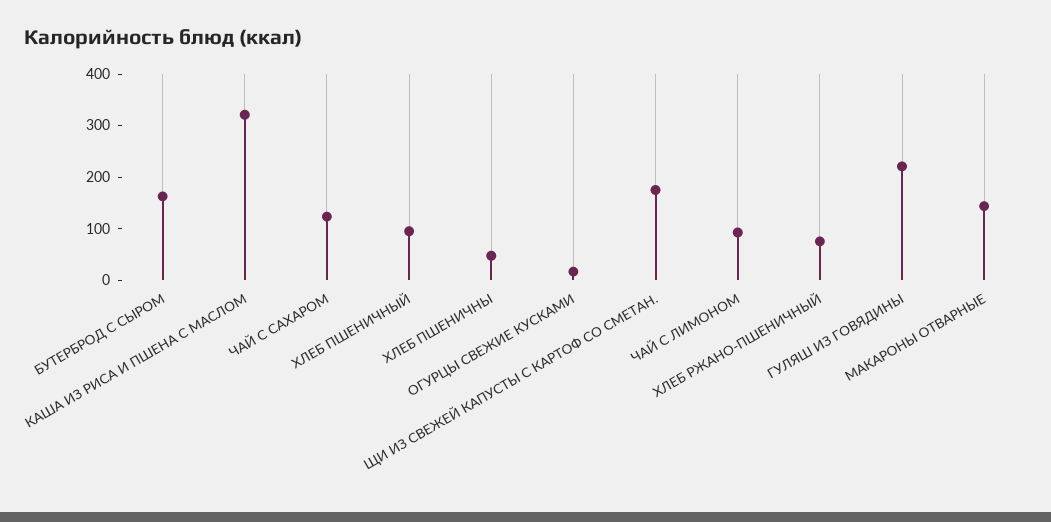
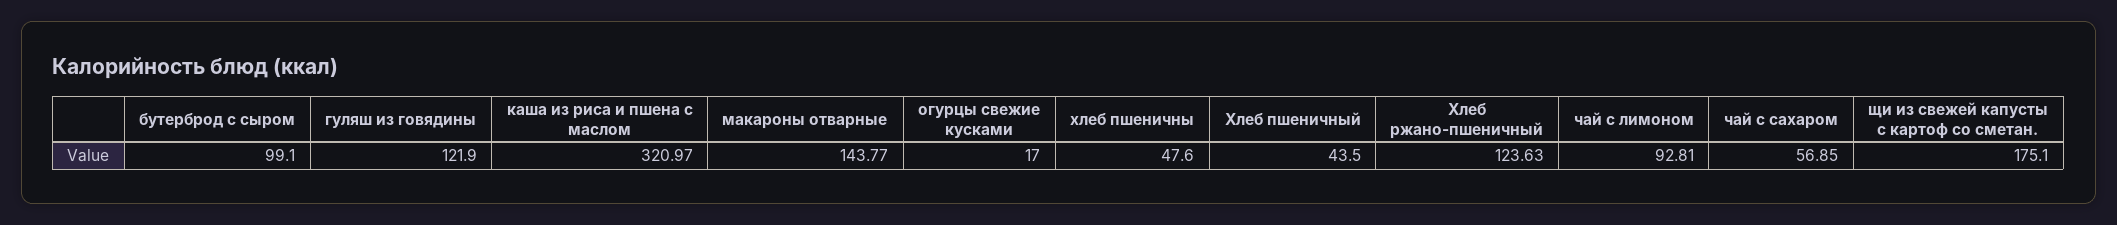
  {
-   "БУТЕРБРОД С СЫРОМ": 160,
+   "БУТЕРБРОД С СЫРОМ": 99.1,
    "КАША ИЗ РИСА И ПШЕНА С МАСЛОМ": 320.97,
-   "ЧАЙ С САХАРОМ": 120,
+   "ЧАЙ С САХАРОМ": 56.85,
-   "ХЛЕБ ПШЕНИЧНЫЙ": 100,
+   "ХЛЕБ ПШЕНИЧНЫЙ": 43.5,
    "ХЛЕБ ПШЕНИЧНЫ": 47.6,
    "ОГУРЦЫ СВЕЖИЕ КУСКАМИ": 17,
    "ЩИ ИЗ СВЕЖЕЙ КАПУСТЫ С КАРТОФ СО СМЕТАН.": 175.1,
    "ЧАЙ С ЛИМОНОМ": 92.81,
-   "ХЛЕБ РЖАНО-ПШЕНИЧНЫЙ": 80,
+   "ХЛЕБ РЖАНО-ПШЕНИЧНЫЙ": 123.63,
-   "ГУЛЯШ ИЗ ГОВЯДИНЫ": 220,
+   "ГУЛЯШ ИЗ ГОВЯДИНЫ": 121.9,
    "МАКАРОНЫ ОТВАРНЫЕ": 143.77
  }

